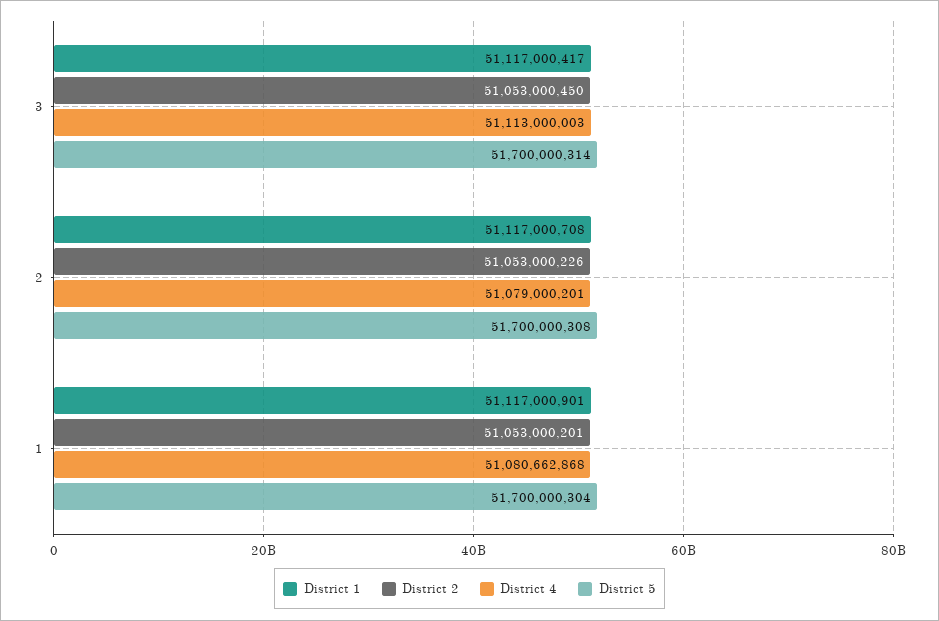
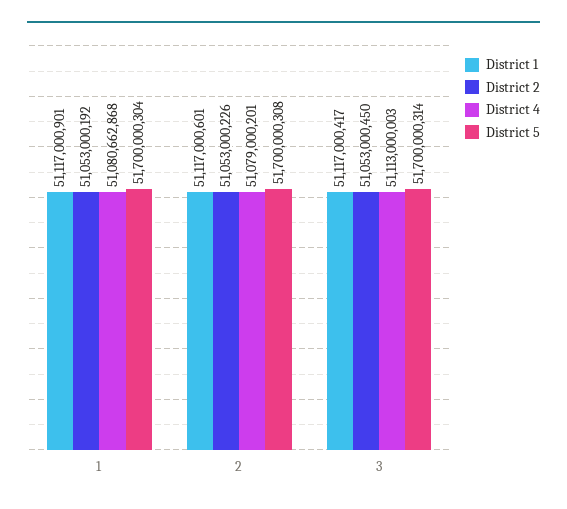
  {
    "District 1": {
      "3": 51117000417,
-     "2": 51117000708,
+     "2": 51117000601,
      "1": 51117000901
    },
    "District 2": {
      "3": 51053000450,
      "2": 51053000226,
-     "1": 51053000201
+     "1": 51053000192
    },
    "District 4": {
      "3": 51113000003,
      "2": 51079000201,
      "1": 51080662868
    },
    "District 5": {
      "3": 51700000314,
      "2": 51700000308,
      "1": 51700000304
    }
  }

